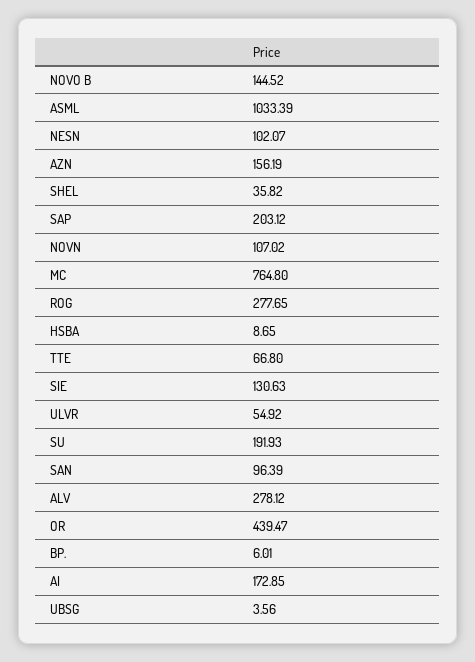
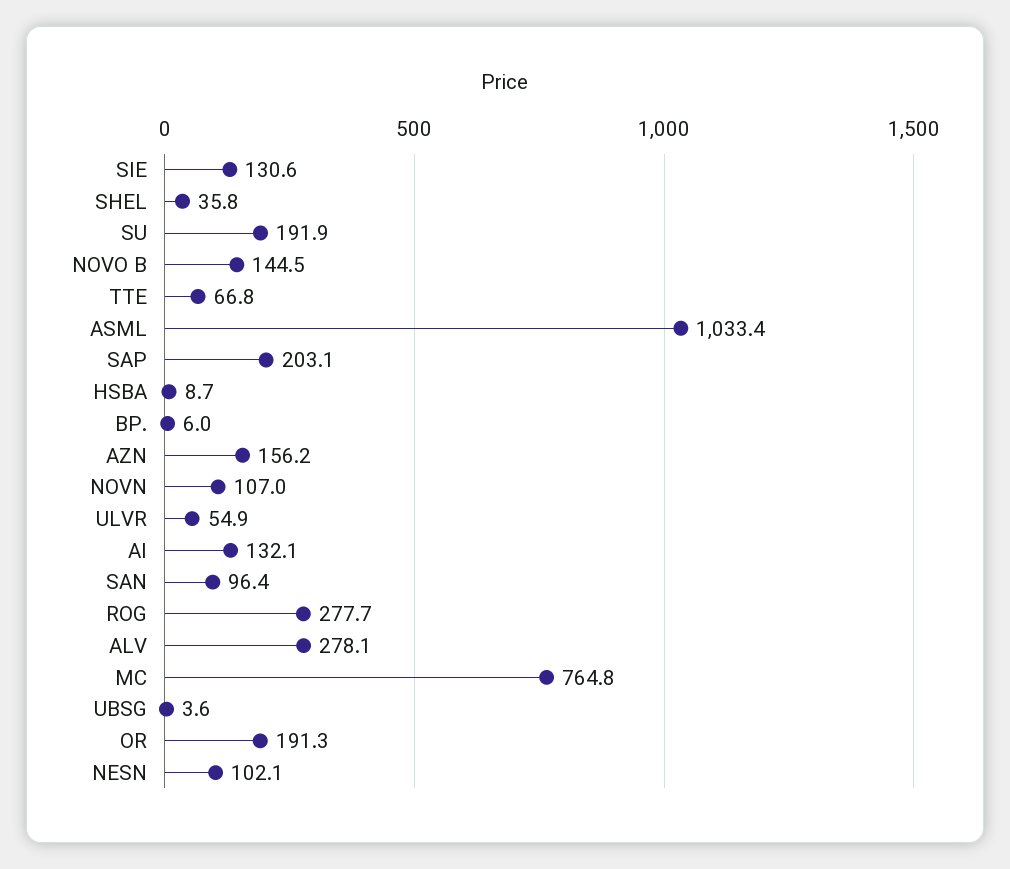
  {
    "NOVO B": 144.52,
    "ASML": 1033.39,
    "NESN": 102.07,
    "AZN": 156.19,
    "SHEL": 35.82,
    "SAP": 203.12,
    "NOVN": 107.02,
    "MC": 764.8,
    "ROG": 277.65,
    "HSBA": 8.65,
    "TTE": 66.8,
    "SIE": 130.63,
    "ULVR": 54.92,
    "SU": 191.93,
    "SAN": 96.39,
    "ALV": 278.12,
-   "OR": 439.47,
+   "OR": 191.3,
    "BP.": 6.01,
-   "AI": 172.85,
+   "AI": 132.1,
    "UBSG": 3.56
  }

